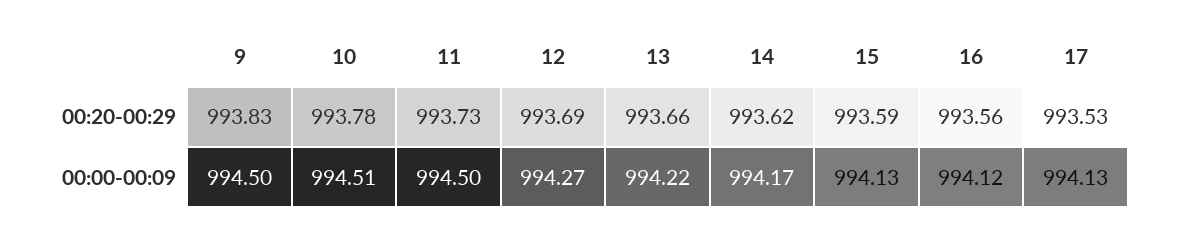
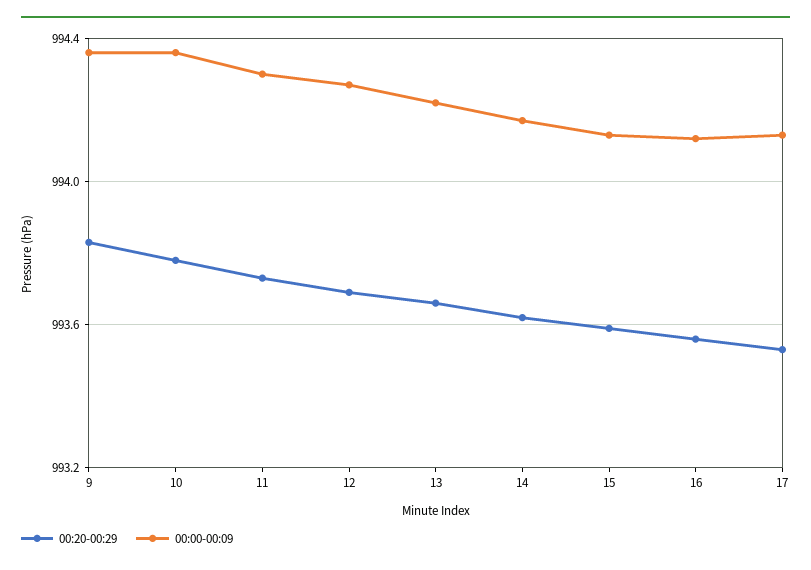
  {
    "00:20-00:29": {
      "9": 993.83,
      "10": 993.78,
      "11": 993.73,
      "12": 993.69,
      "13": 993.66,
      "14": 993.62,
      "15": 993.59,
      "16": 993.56,
      "17": 993.53
    },
    "00:00-00:09": {
-     "9": 994.5,
+     "9": 994.35,
-     "10": 994.51,
+     "10": 994.35,
-     "11": 994.5,
+     "11": 994.3,
      "12": 994.27,
      "13": 994.22,
      "14": 994.17,
      "15": 994.13,
      "16": 994.12,
      "17": 994.13
    }
  }

